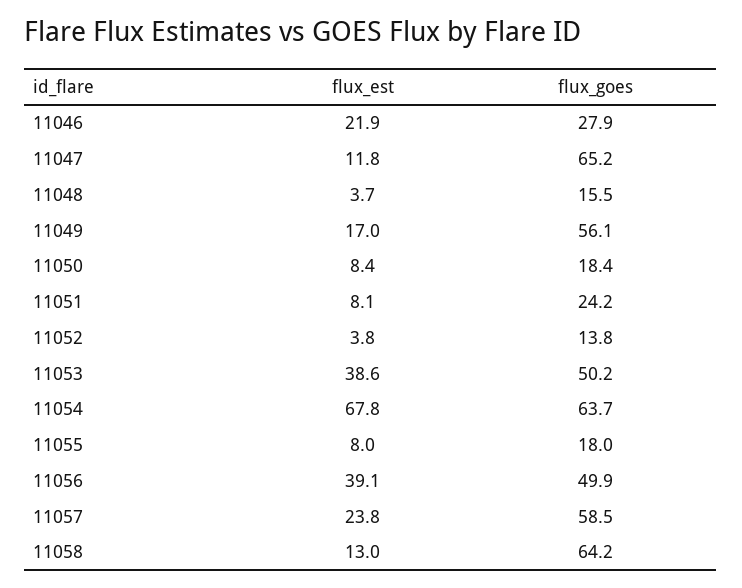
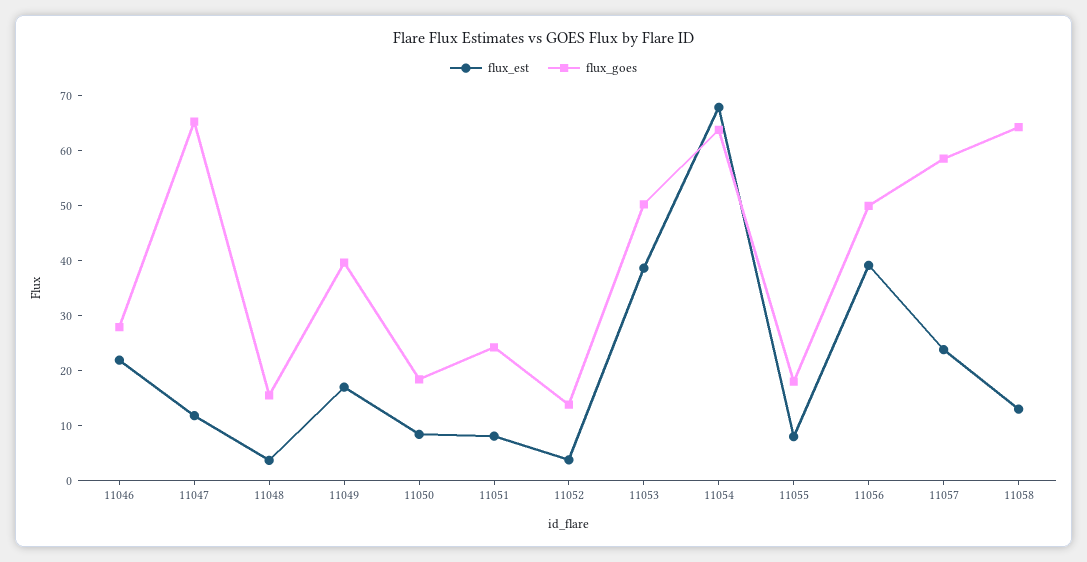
  {
    "flux_est": {
      "11046": 21.9,
      "11047": 11.8,
      "11048": 3.7,
      "11049": 17,
      "11050": 8.4,
      "11051": 8.1,
      "11052": 3.8,
      "11053": 38.6,
      "11054": 67.8,
      "11055": 8,
      "11056": 39.1,
      "11057": 23.8,
      "11058": 13
    },
    "flux_goes": {
      "11046": 27.9,
      "11047": 65.2,
      "11048": 15.5,
-     "11049": 56.1,
+     "11049": 40,
      "11050": 18.4,
      "11051": 24.2,
      "11052": 13.8,
      "11053": 50.2,
      "11054": 63.7,
      "11055": 18,
      "11056": 49.9,
      "11057": 58.5,
      "11058": 64.2
    }
  }

